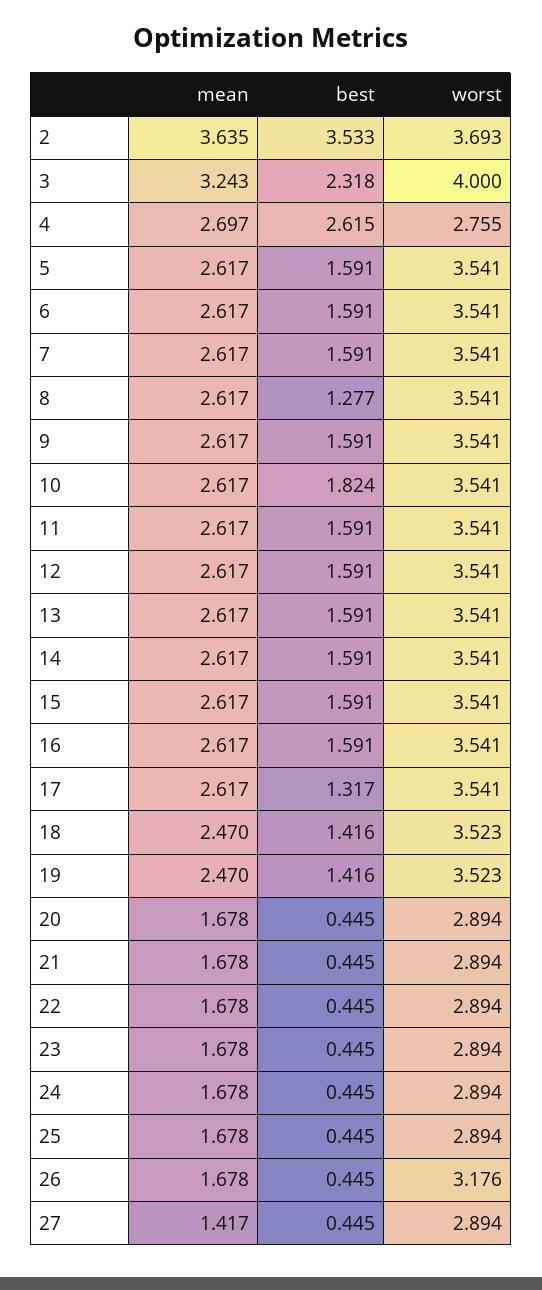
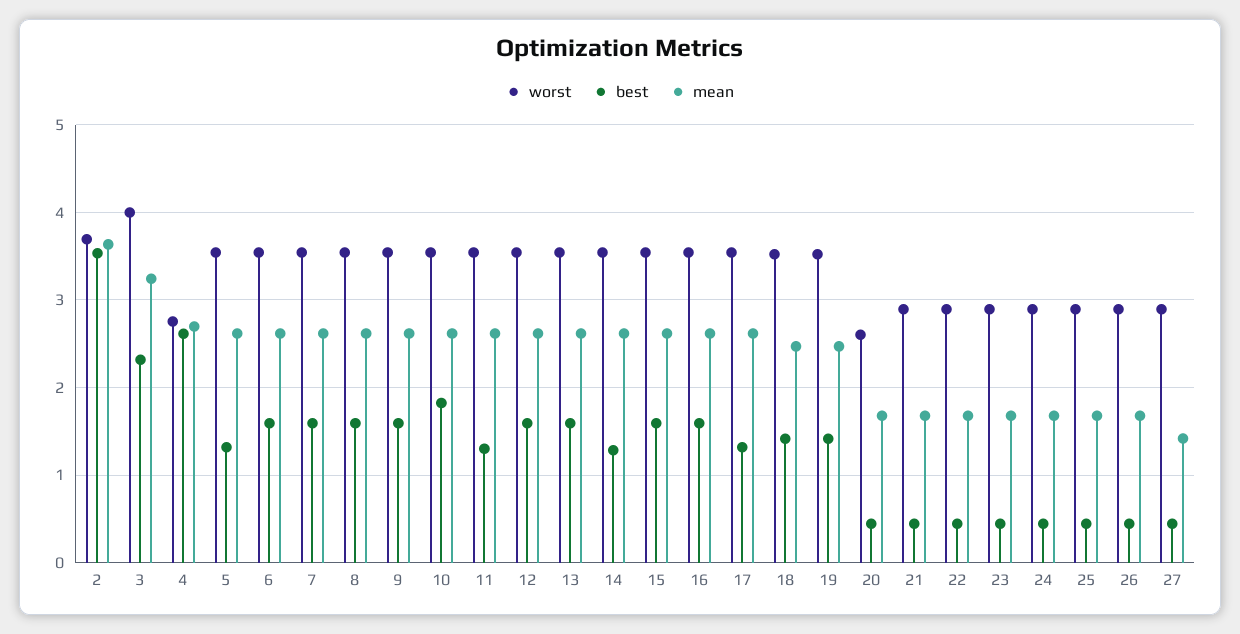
  {
    "mean": {
      "2": 3.635,
      "3": 3.243,
      "4": 2.697,
      "5": 2.617,
      "6": 2.617,
      "7": 2.617,
      "8": 2.617,
      "9": 2.617,
      "10": 2.617,
      "11": 2.617,
      "12": 2.617,
      "13": 2.617,
      "14": 2.617,
      "15": 2.617,
      "16": 2.617,
      "17": 2.617,
      "18": 2.47,
      "19": 2.47,
      "20": 1.678,
      "21": 1.678,
      "22": 1.678,
      "23": 1.678,
      "24": 1.678,
      "25": 1.678,
      "26": 1.678,
      "27": 1.417
    },
    "best": {
      "2": 3.533,
      "3": 2.318,
      "4": 2.615,
-     "5": 1.591,
+     "5": 1.3,
      "6": 1.591,
      "7": 1.591,
-     "8": 1.277,
+     "8": 1.6,
      "9": 1.591,
      "10": 1.824,
-     "11": 1.591,
+     "11": 1.3,
      "12": 1.591,
      "13": 1.591,
-     "14": 1.591,
+     "14": 1.3,
      "15": 1.591,
      "16": 1.591,
      "17": 1.317,
      "18": 1.416,
      "19": 1.416,
      "20": 0.445,
      "21": 0.445,
      "22": 0.445,
      "23": 0.445,
      "24": 0.445,
      "25": 0.445,
      "26": 0.445,
      "27": 0.445
    },
    "worst": {
      "2": 3.693,
      "3": 4,
      "4": 2.755,
      "5": 3.541,
      "6": 3.541,
      "7": 3.541,
      "8": 3.541,
      "9": 3.541,
      "10": 3.541,
      "11": 3.541,
      "12": 3.541,
      "13": 3.541,
      "14": 3.541,
      "15": 3.541,
      "16": 3.541,
      "17": 3.541,
      "18": 3.523,
      "19": 3.523,
-     "20": 2.894,
+     "20": 2.6,
      "21": 2.894,
      "22": 2.894,
      "23": 2.894,
      "24": 2.894,
      "25": 2.894,
-     "26": 3.176,
+     "26": 2.9,
      "27": 2.894
    }
  }

